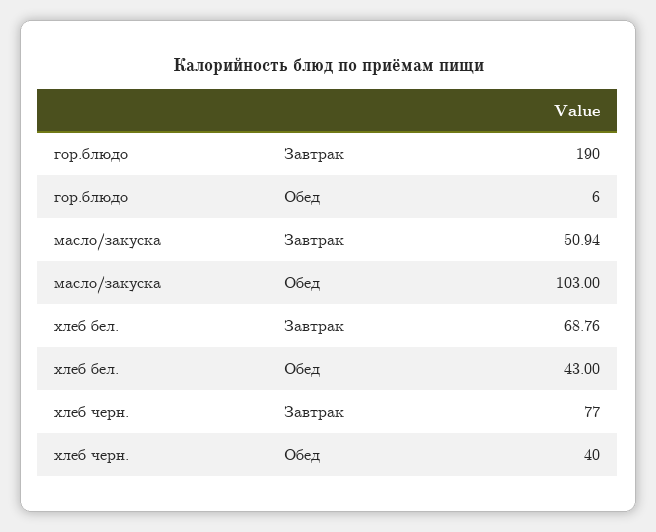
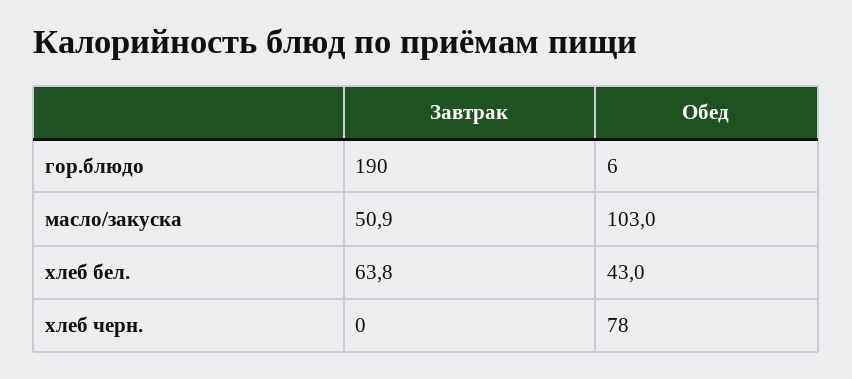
  {
    "гор.блюдо": {
      "Завтрак": 190,
      "Обед": 6
    },
    "масло/закуска": {
      "Завтрак": 50.94,
      "Обед": 103
    },
    "хлеб бел.": {
-     "Завтрак": 68.76,
+     "Завтрак": 63.8,
      "Обед": 43
    },
    "хлеб черн.": {
-     "Завтрак": 77,
+     "Завтрак": 0,
-     "Обед": 40
+     "Обед": 78
    }
  }

